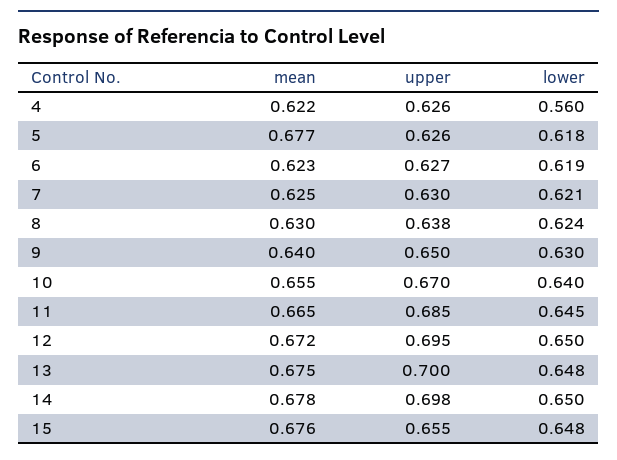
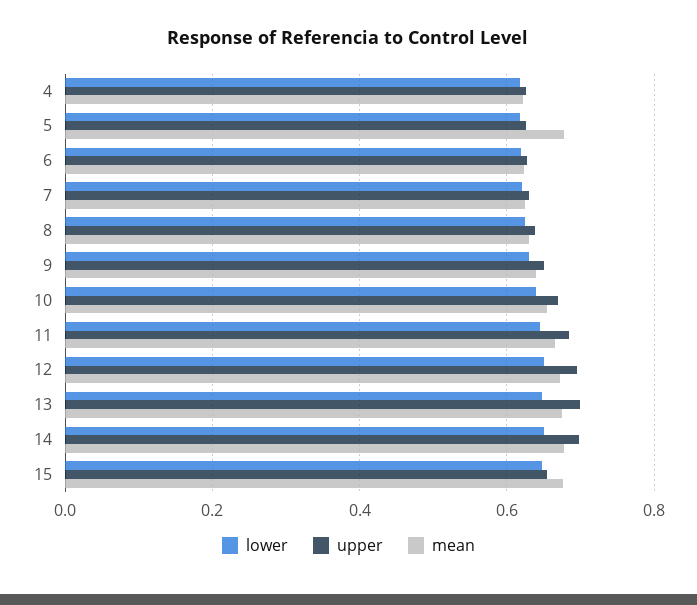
  {
    "mean": {
      "4": 0.622,
      "5": 0.677,
      "6": 0.623,
      "7": 0.625,
      "8": 0.63,
      "9": 0.64,
      "10": 0.655,
      "11": 0.665,
      "12": 0.672,
      "13": 0.675,
      "14": 0.678,
      "15": 0.676
    },
    "upper": {
      "4": 0.626,
      "5": 0.626,
      "6": 0.627,
      "7": 0.63,
      "8": 0.638,
      "9": 0.65,
      "10": 0.67,
      "11": 0.685,
      "12": 0.695,
      "13": 0.7,
      "14": 0.698,
      "15": 0.655
    },
    "lower": {
-     "4": 0.56,
+     "4": 0.62,
      "5": 0.618,
      "6": 0.619,
      "7": 0.621,
      "8": 0.624,
      "9": 0.63,
      "10": 0.64,
      "11": 0.645,
      "12": 0.65,
      "13": 0.648,
      "14": 0.65,
      "15": 0.648
    }
  }

